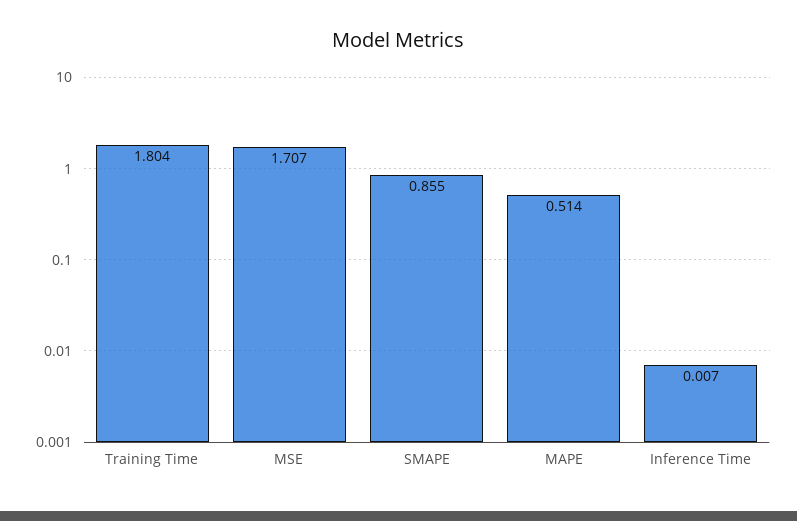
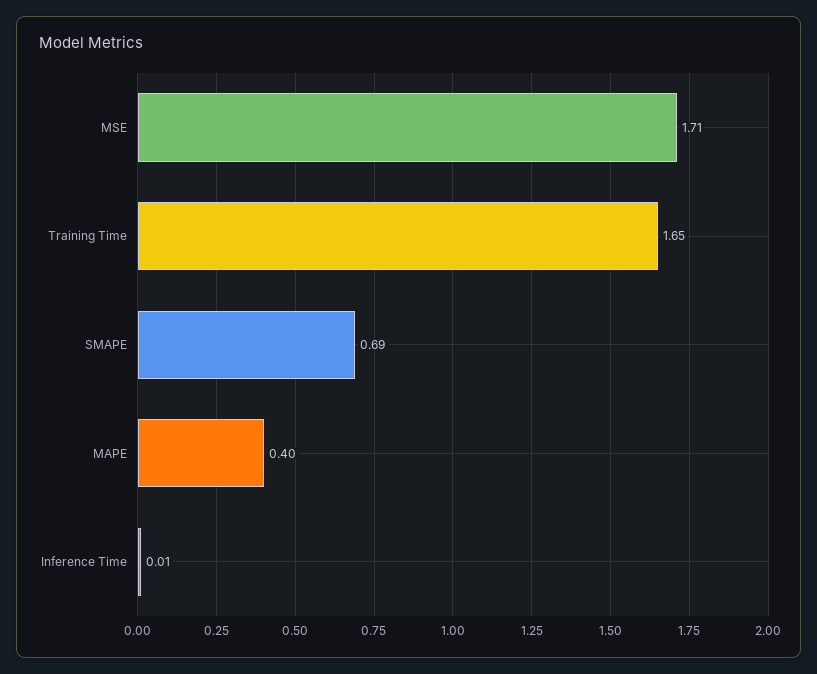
  {
-   "Training Time": 1.804,
+   "Training Time": 1.65,
    "MSE": 1.707,
-   "SMAPE": 0.855,
+   "SMAPE": 0.69,
-   "MAPE": 0.514,
+   "MAPE": 0.4,
    "Inference Time": 0.007
  }

